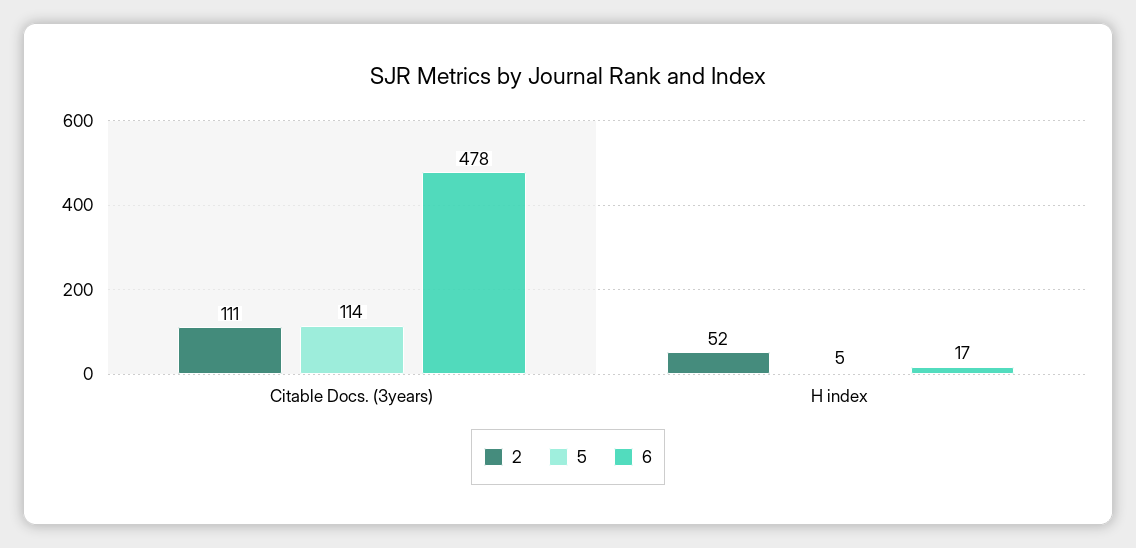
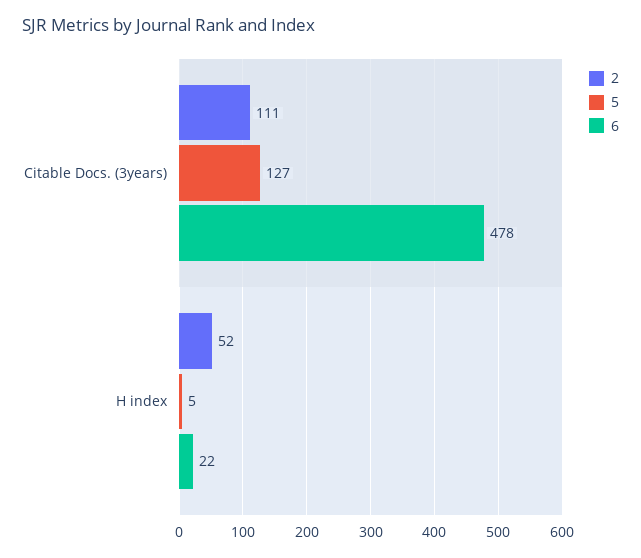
  {
    "2": {
      "Citable Docs. (3years)": 111,
      "H index": 52
    },
    "5": {
-     "Citable Docs. (3years)": 114,
+     "Citable Docs. (3years)": 127,
      "H index": 5
    },
    "6": {
      "Citable Docs. (3years)": 478,
-     "H index": 17
+     "H index": 22
    }
  }

